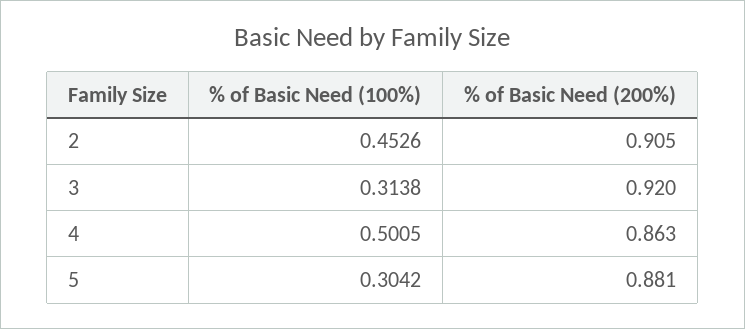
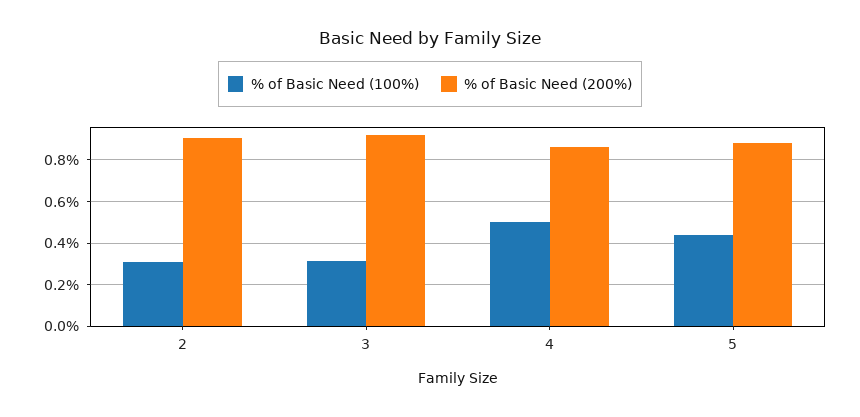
  {
    "% of Basic Need (100%)": {
-     "2": 0.4526,
+     "2": 0.3,
      "3": 0.3138,
      "4": 0.5005,
-     "5": 0.3042
+     "5": 0.45
    },
    "% of Basic Need (200%)": {
      "2": 0.905,
      "3": 0.92,
      "4": 0.863,
      "5": 0.881
    }
  }

